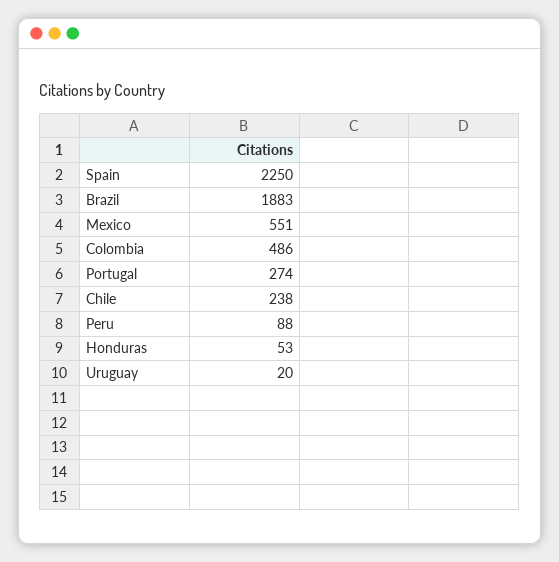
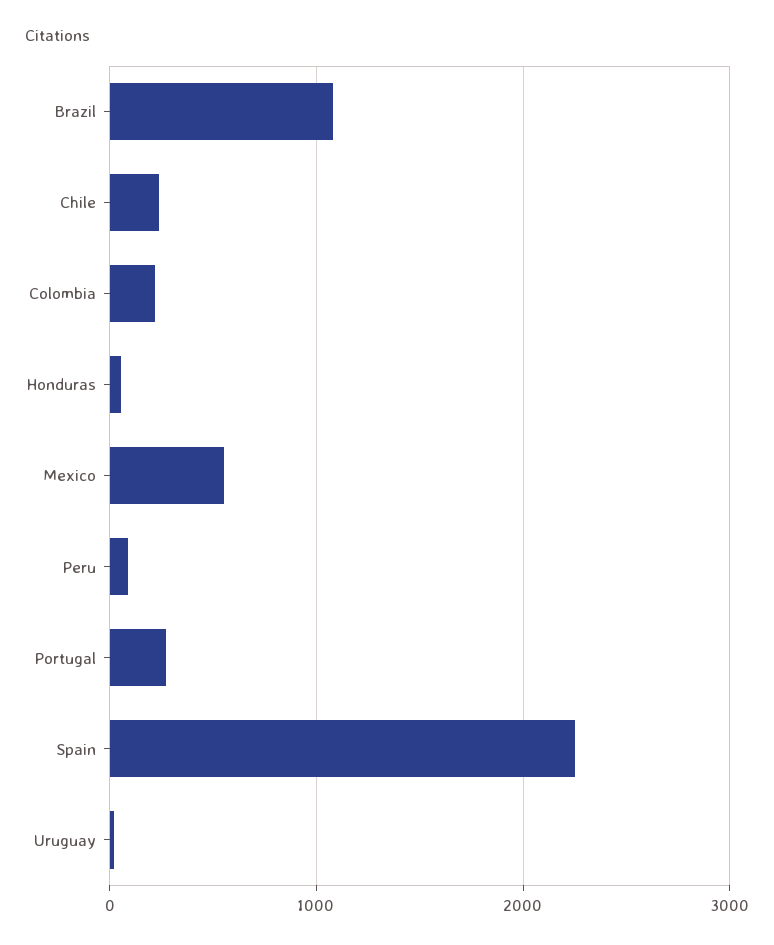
  {
    "Spain": 2250,
-   "Brazil": 1883,
+   "Brazil": 1100,
    "Mexico": 551,
-   "Colombia": 486,
+   "Colombia": 200,
    "Portugal": 274,
    "Chile": 238,
    "Peru": 88,
    "Honduras": 53,
    "Uruguay": 20
  }

